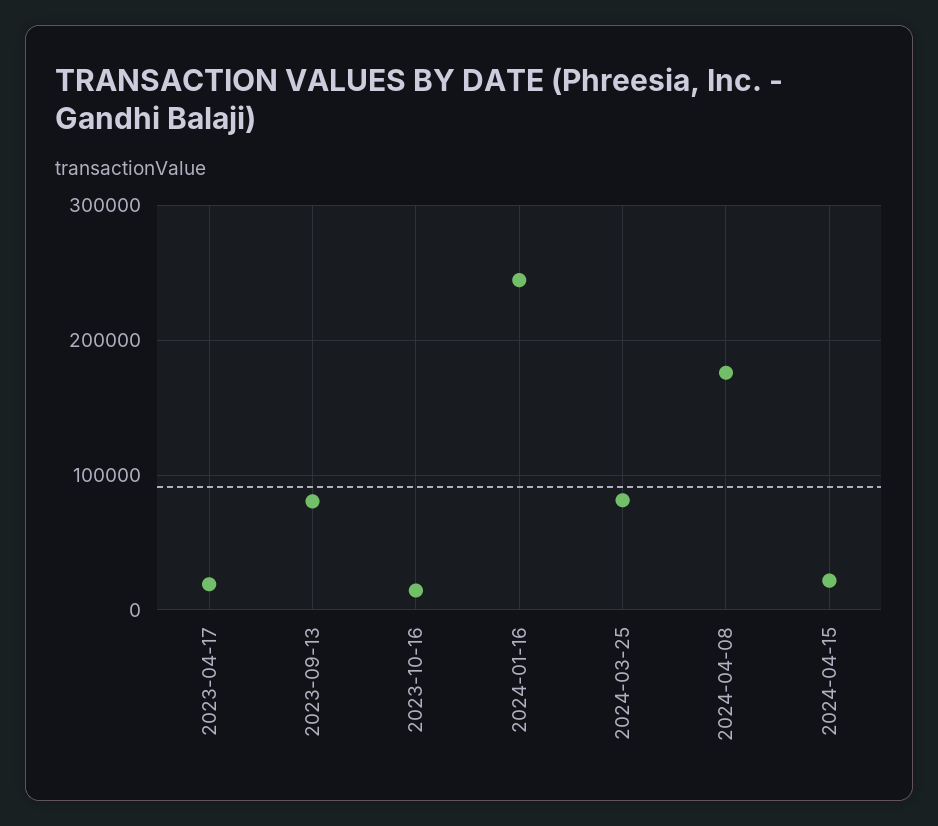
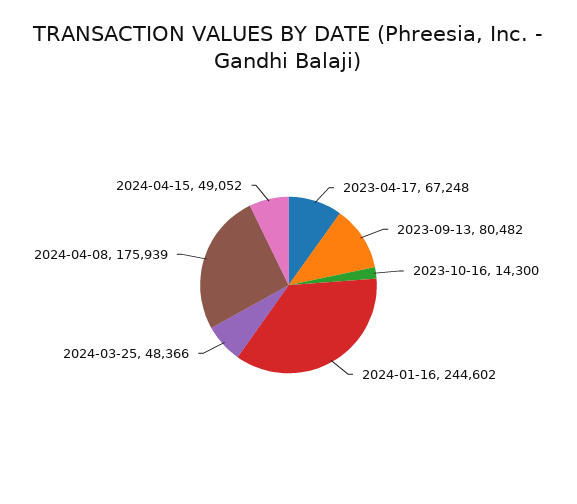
  {
-   "2023-04-17": 20000,
+   "2023-04-17": 67248,
    "2023-09-13": 80482,
    "2023-10-16": 14300,
    "2024-01-16": 244602,
-   "2024-03-25": 80000,
+   "2024-03-25": 48366,
    "2024-04-08": 175939,
-   "2024-04-15": 20000
+   "2024-04-15": 49052
  }

